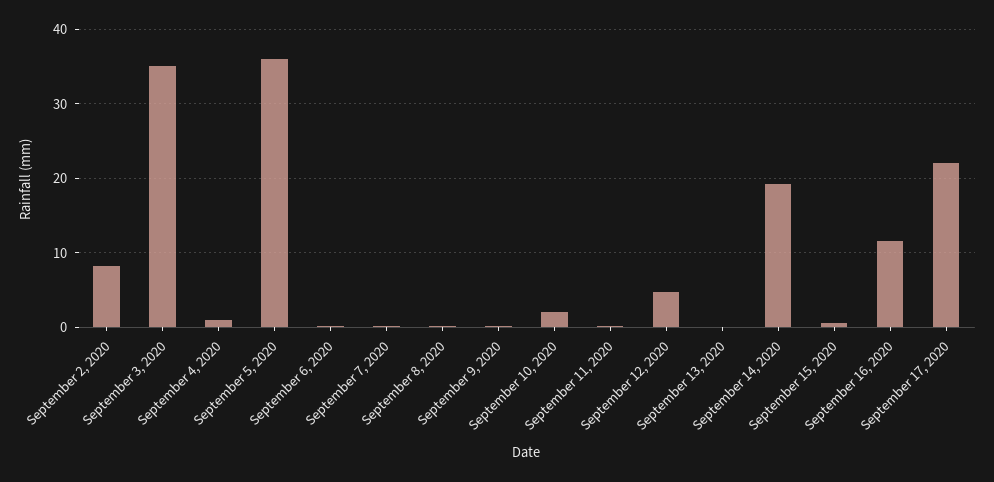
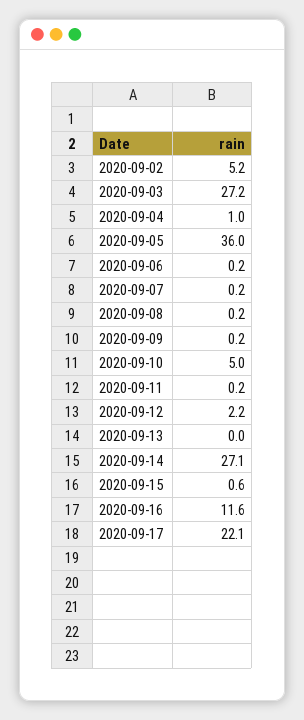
  {
-   "September 2, 2020": 8,
+   "September 2, 2020": 5.2,
-   "September 3, 2020": 35,
+   "September 3, 2020": 27.2,
    "September 4, 2020": 1,
    "September 5, 2020": 36,
    "September 6, 2020": 0.2,
    "September 7, 2020": 0.2,
    "September 8, 2020": 0.2,
    "September 9, 2020": 0.2,
-   "September 10, 2020": 2,
+   "September 10, 2020": 5,
    "September 11, 2020": 0.2,
-   "September 12, 2020": 5,
+   "September 12, 2020": 2.2,
    "September 13, 2020": 0,
-   "September 14, 2020": 19,
+   "September 14, 2020": 27.1,
    "September 15, 2020": 0.6,
    "September 16, 2020": 11.6,
    "September 17, 2020": 22.1
  }

